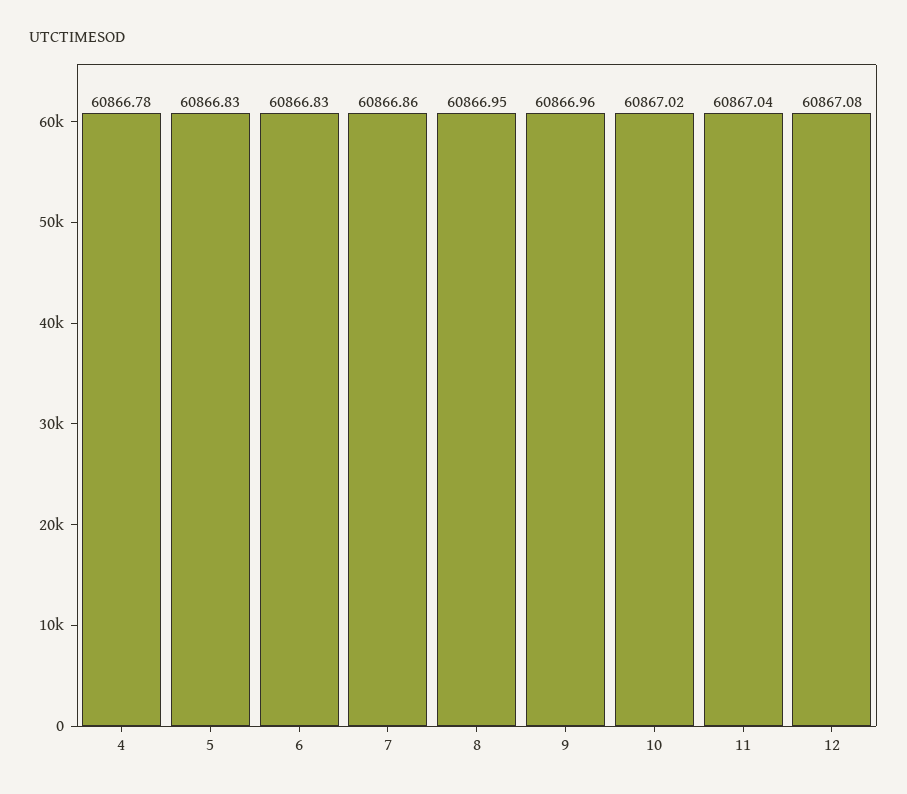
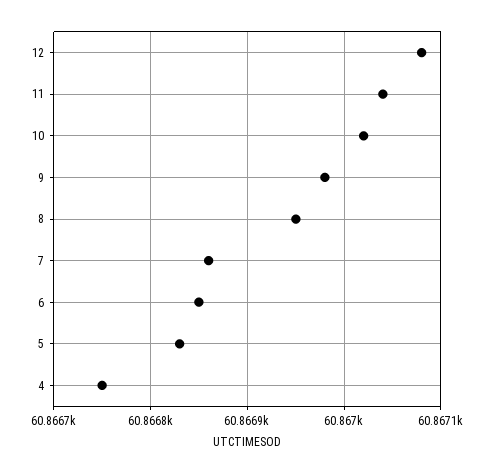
  {
-   "4": 60866.78,
+   "4": 60866.75,
    "5": 60866.83,
-   "6": 60866.83,
+   "6": 60866.85,
    "7": 60866.86,
    "8": 60866.95,
-   "9": 60866.96,
+   "9": 60866.98,
    "10": 60867.02,
    "11": 60867.04,
    "12": 60867.08
  }

